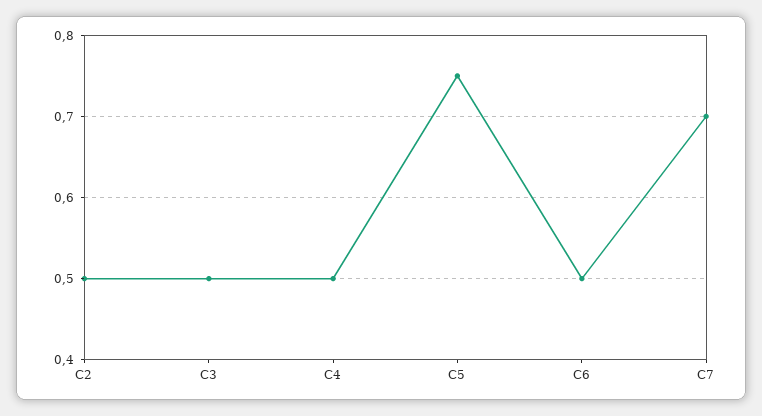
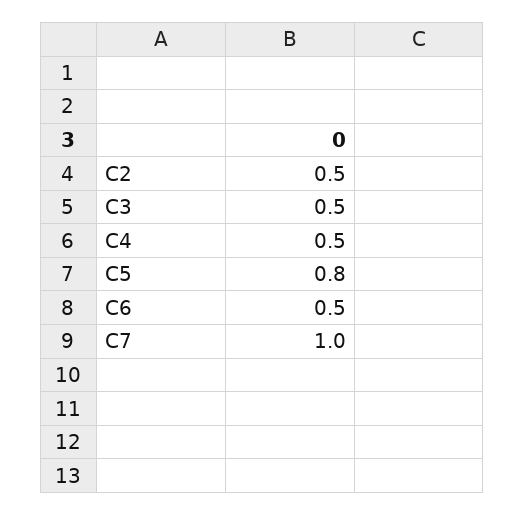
  {
    "C2": 0.5,
    "C3": 0.5,
    "C4": 0.5,
-   "C5": 0.75,
+   "C5": 0.8,
    "C6": 0.5,
-   "C7": 0.7
+   "C7": 1
  }

